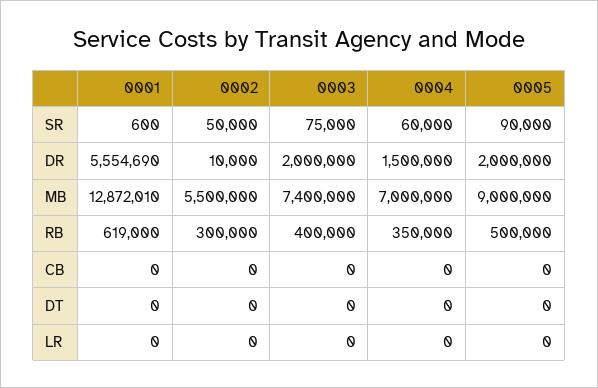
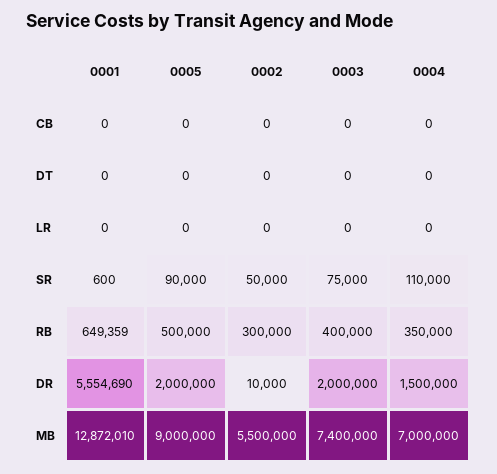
  {
    "0001": {
      "SR": 600,
      "DR": 5554690,
      "MB": 12872010,
-     "RB": 619000,
+     "RB": 649359,
      "CB": 0,
      "DT": 0,
      "LR": 0
    },
    "0002": {
      "SR": 50000,
      "DR": 10000,
      "MB": 5500000,
      "RB": 300000,
      "CB": 0,
      "DT": 0,
      "LR": 0
    },
    "0003": {
      "SR": 75000,
      "DR": 2000000,
      "MB": 7400000,
      "RB": 400000,
      "CB": 0,
      "DT": 0,
      "LR": 0
    },
    "0004": {
-     "SR": 60000,
+     "SR": 110000,
      "DR": 1500000,
      "MB": 7000000,
      "RB": 350000,
      "CB": 0,
      "DT": 0,
      "LR": 0
    },
    "0005": {
      "SR": 90000,
      "DR": 2000000,
      "MB": 9000000,
      "RB": 500000,
      "CB": 0,
      "DT": 0,
      "LR": 0
    }
  }

